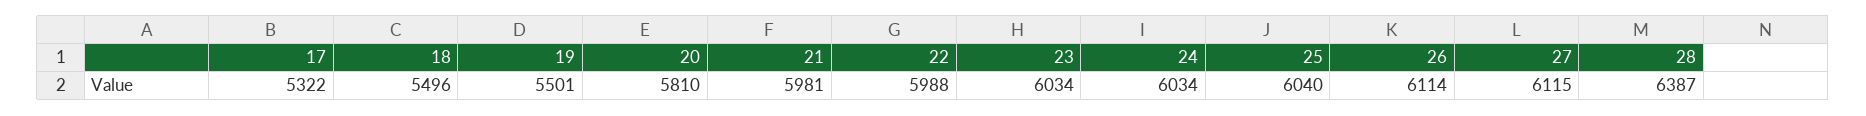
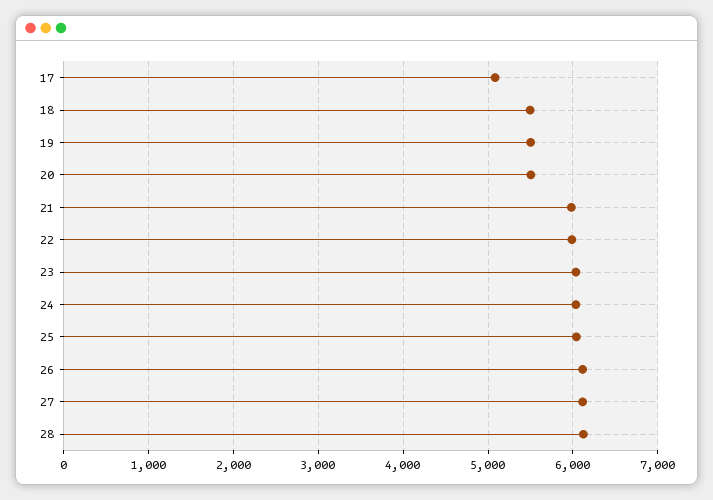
  {
-   "17": 5322,
+   "17": 5100,
    "18": 5496,
    "19": 5501,
-   "20": 5810,
+   "20": 5500,
    "21": 5981,
    "22": 5988,
    "23": 6034,
    "24": 6034,
    "25": 6040,
    "26": 6114,
    "27": 6115,
-   "28": 6387
+   "28": 6100
  }

